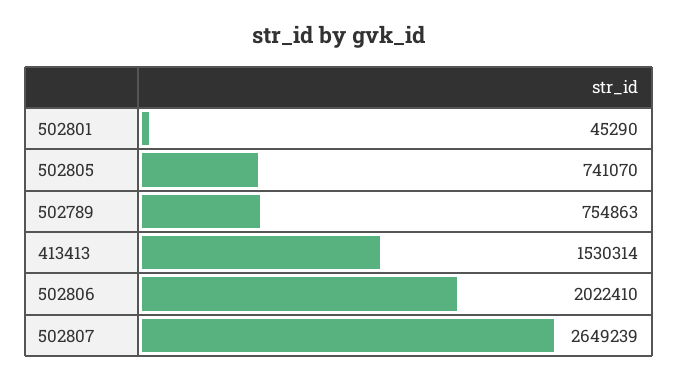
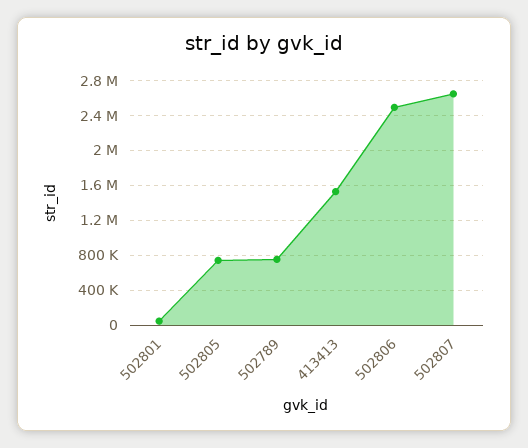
  {
    "502801": 45290,
    "502805": 741070,
    "502789": 754863,
    "413413": 1530314,
-   "502806": 2022410,
+   "502806": 2500000,
    "502807": 2649239
  }

